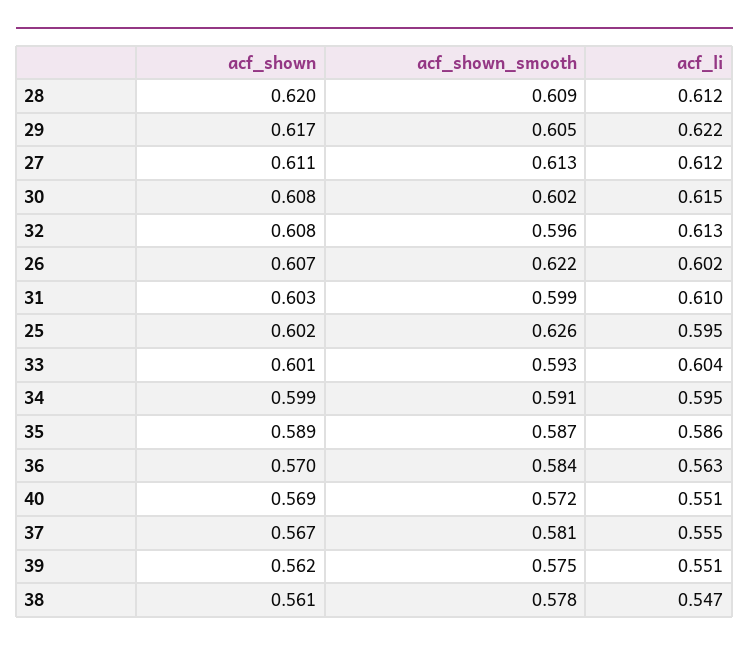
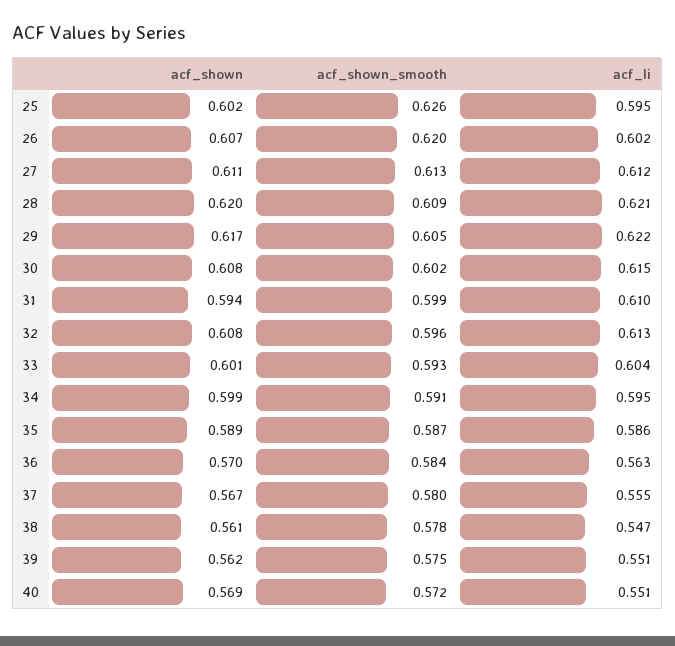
  {
    "acf_shown": {
      "28": 0.62,
      "29": 0.617,
      "27": 0.611,
      "30": 0.608,
      "32": 0.608,
      "26": 0.607,
-     "31": 0.603,
+     "31": 0.594,
      "25": 0.602,
      "33": 0.601,
      "34": 0.599,
      "35": 0.589,
      "36": 0.57,
      "40": 0.569,
      "37": 0.567,
      "39": 0.562,
      "38": 0.561
    },
    "acf_shown_smooth": {
      "28": 0.609,
      "29": 0.605,
      "27": 0.613,
      "30": 0.602,
      "32": 0.596,
-     "26": 0.622,
+     "26": 0.62,
      "31": 0.599,
      "25": 0.626,
      "33": 0.593,
      "34": 0.591,
      "35": 0.587,
      "36": 0.584,
      "40": 0.572,
-     "37": 0.581,
+     "37": 0.58,
      "39": 0.575,
      "38": 0.578
    },
    "acf_li": {
-     "28": 0.612,
+     "28": 0.621,
      "29": 0.622,
      "27": 0.612,
      "30": 0.615,
      "32": 0.613,
      "26": 0.602,
      "31": 0.61,
      "25": 0.595,
      "33": 0.604,
      "34": 0.595,
      "35": 0.586,
      "36": 0.563,
      "40": 0.551,
      "37": 0.555,
      "39": 0.551,
      "38": 0.547
    }
  }

